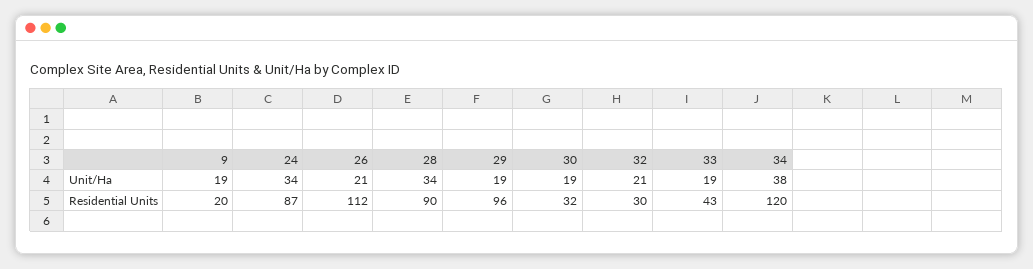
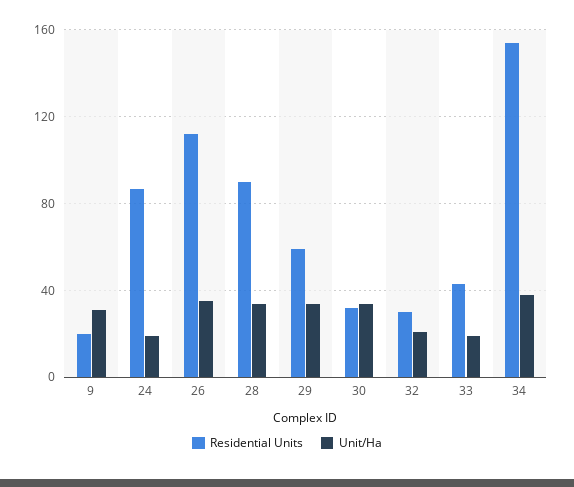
  {
    "Unit/Ha": {
-     "9": 19,
+     "9": 30,
-     "24": 34,
+     "24": 20,
-     "26": 21,
+     "26": 35,
      "28": 34,
-     "29": 19,
+     "29": 35,
-     "30": 19,
+     "30": 35,
      "32": 21,
      "33": 19,
      "34": 38
    },
    "Residential Units": {
      "9": 20,
      "24": 87,
      "26": 112,
      "28": 90,
-     "29": 96,
+     "29": 60,
      "30": 32,
      "32": 30,
      "33": 43,
-     "34": 120
+     "34": 155
    }
  }

